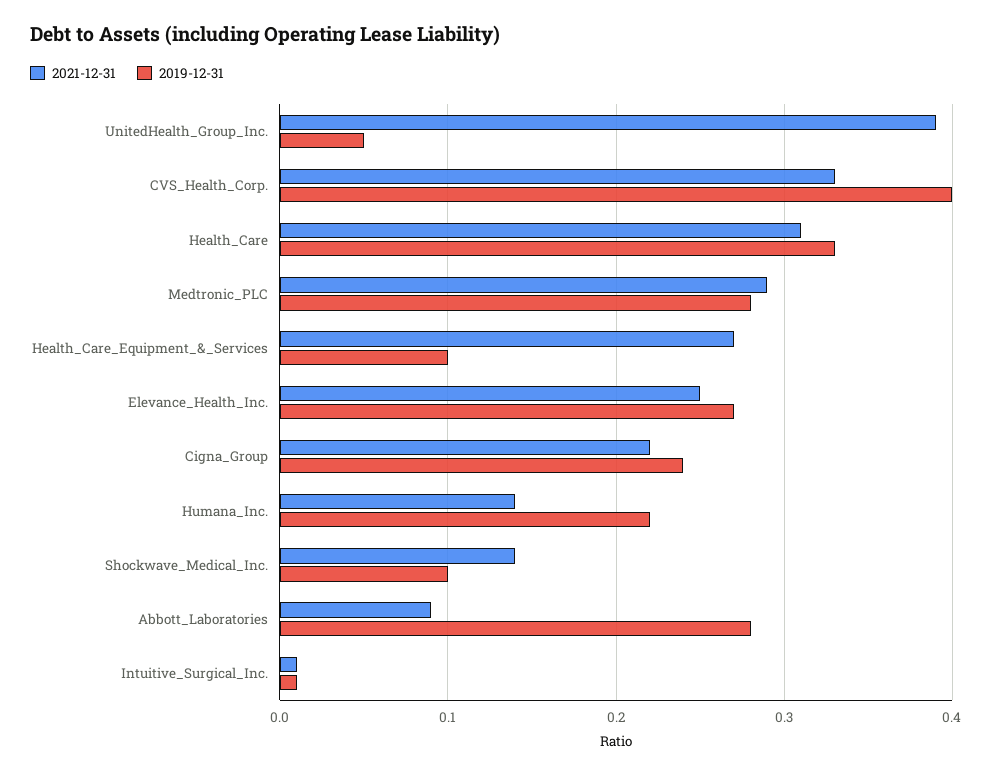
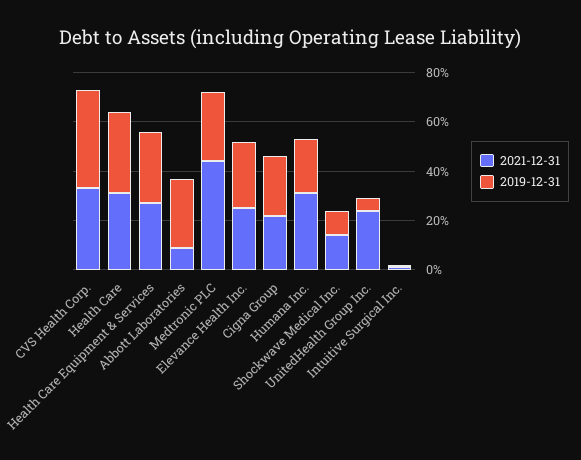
  {
    "2021-12-31": {
-     "UnitedHealth_Group_Inc.": 0.39,
+     "UnitedHealth_Group_Inc.": 0.25,
      "CVS_Health_Corp.": 0.33,
      "Health_Care": 0.31,
-     "Medtronic_PLC": 0.29,
+     "Medtronic_PLC": 0.45,
      "Health_Care_Equipment_&_Services": 0.27,
      "Elevance_Health_Inc.": 0.25,
      "Cigna_Group": 0.22,
-     "Humana_Inc.": 0.14,
+     "Humana_Inc.": 0.3,
      "Shockwave_Medical_Inc.": 0.14,
      "Abbott_Laboratories": 0.09,
      "Intuitive_Surgical_Inc.": 0.01
    },
    "2019-12-31": {
      "UnitedHealth_Group_Inc.": 0.05,
      "CVS_Health_Corp.": 0.4,
      "Health_Care": 0.33,
      "Medtronic_PLC": 0.28,
-     "Health_Care_Equipment_&_Services": 0.1,
+     "Health_Care_Equipment_&_Services": 0.3,
      "Elevance_Health_Inc.": 0.27,
      "Cigna_Group": 0.24,
      "Humana_Inc.": 0.22,
      "Shockwave_Medical_Inc.": 0.1,
      "Abbott_Laboratories": 0.28,
      "Intuitive_Surgical_Inc.": 0.01
    }
  }

